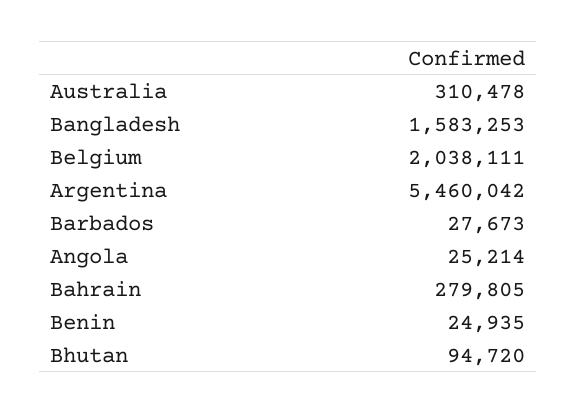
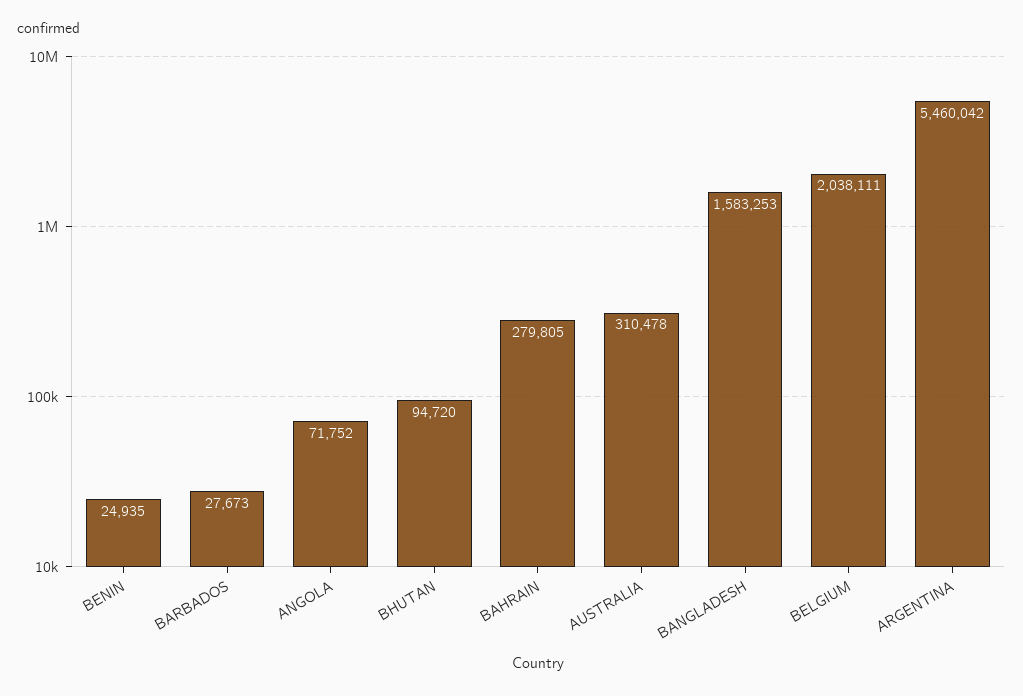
  {
    "Australia": 310478,
    "Bangladesh": 1583253,
    "Belgium": 2038111,
    "Argentina": 5460042,
    "Barbados": 27673,
-   "Angola": 25214,
+   "Angola": 71752,
    "Bahrain": 279805,
    "Benin": 24935,
    "Bhutan": 94720
  }

